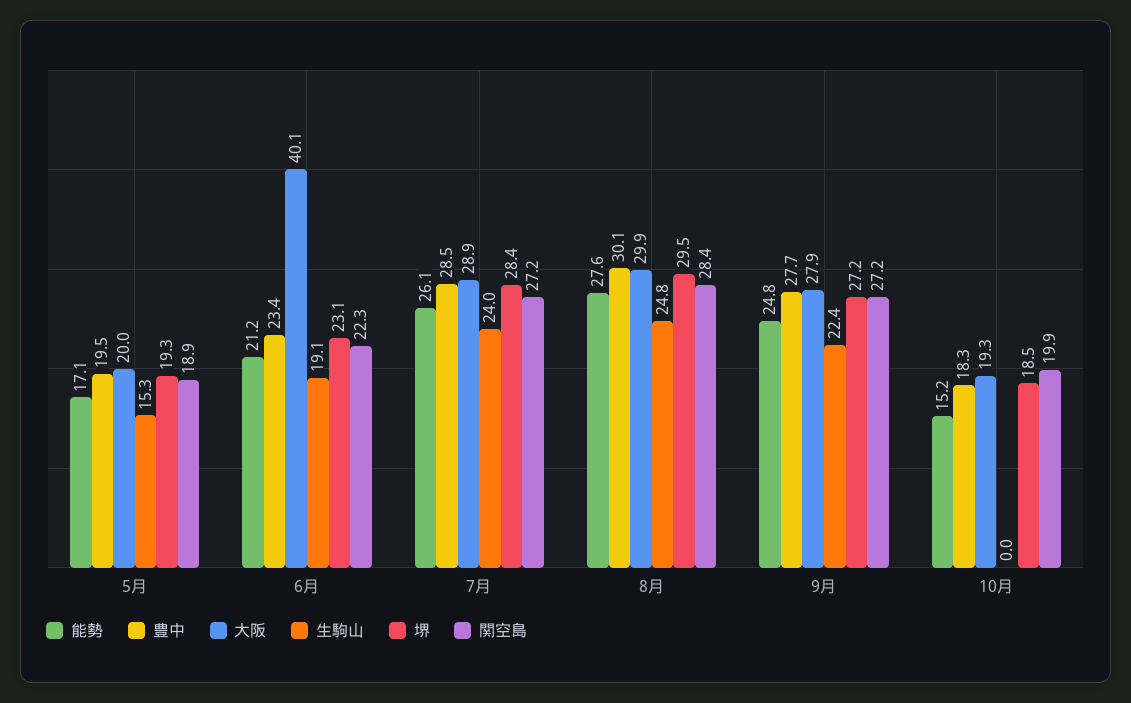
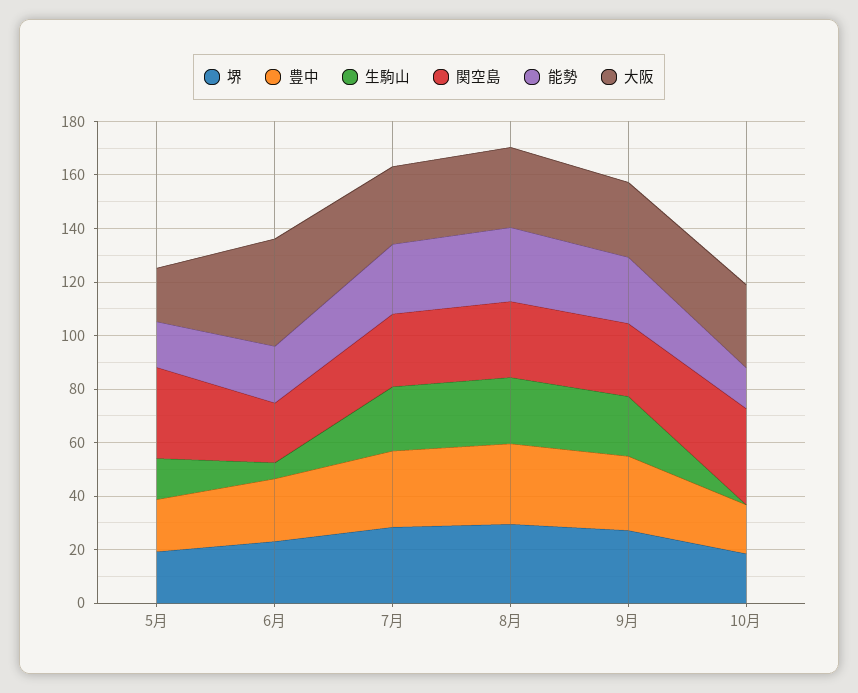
  {
    "能勢": {
      "5月": 17.1,
      "6月": 21.2,
      "7月": 26.1,
      "8月": 27.6,
      "9月": 24.8,
      "10月": 15.2
    },
    "豊中": {
      "5月": 19.5,
      "6月": 23.4,
      "7月": 28.5,
      "8月": 30.1,
      "9月": 27.7,
      "10月": 18.3
    },
    "大阪": {
      "5月": 20,
      "6月": 40.1,
      "7月": 28.9,
      "8月": 29.9,
      "9月": 27.9,
-     "10月": 19.3
+     "10月": 30
    },
    "生駒山": {
      "5月": 15.3,
-     "6月": 19.1,
+     "6月": 5,
      "7月": 24,
      "8月": 24.8,
      "9月": 22.4,
      "10月": 0
    },
    "堺": {
      "5月": 19.3,
      "6月": 23.1,
      "7月": 28.4,
      "8月": 29.5,
      "9月": 27.2,
      "10月": 18.5
    },
    "関空島": {
-     "5月": 18.9,
+     "5月": 35,
      "6月": 22.3,
      "7月": 27.2,
      "8月": 28.4,
      "9月": 27.2,
-     "10月": 19.9
+     "10月": 35
    }
  }

